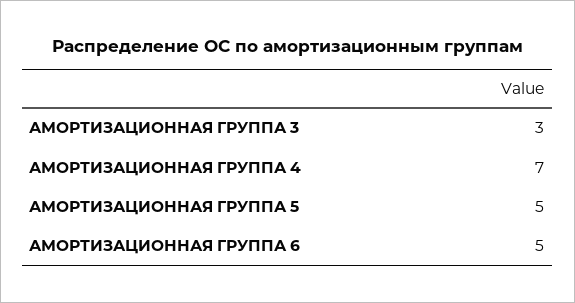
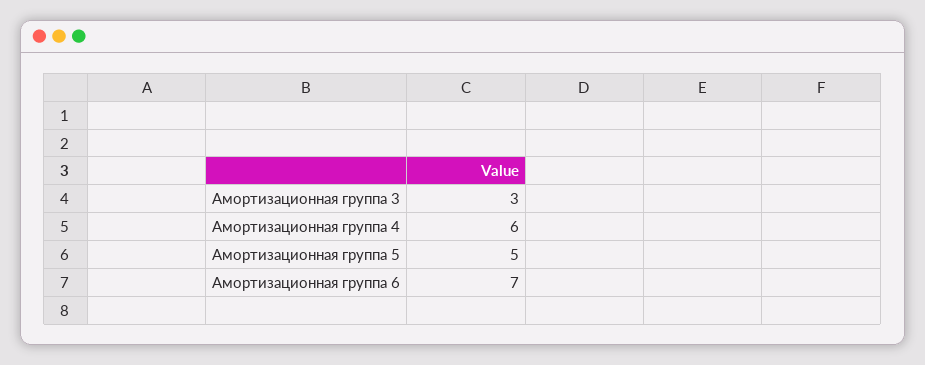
  {
    "АМОРТИЗАЦИОННАЯ ГРУППА 3": 3,
-   "АМОРТИЗАЦИОННАЯ ГРУППА 4": 7,
+   "АМОРТИЗАЦИОННАЯ ГРУППА 4": 6,
    "АМОРТИЗАЦИОННАЯ ГРУППА 5": 5,
-   "АМОРТИЗАЦИОННАЯ ГРУППА 6": 5
+   "АМОРТИЗАЦИОННАЯ ГРУППА 6": 7
  }

